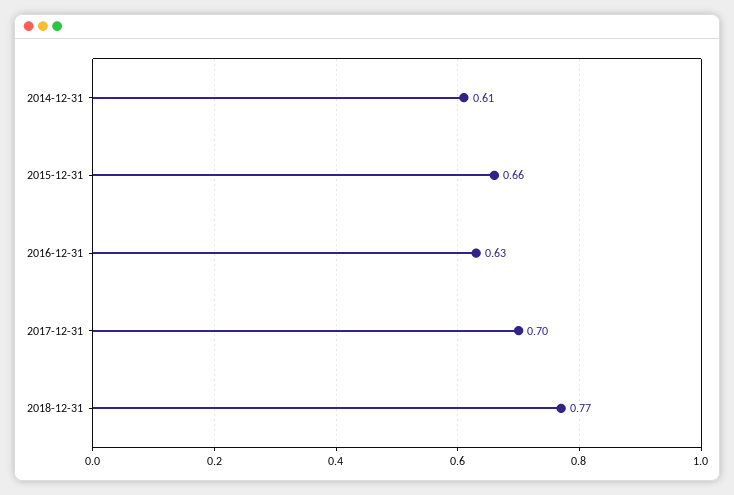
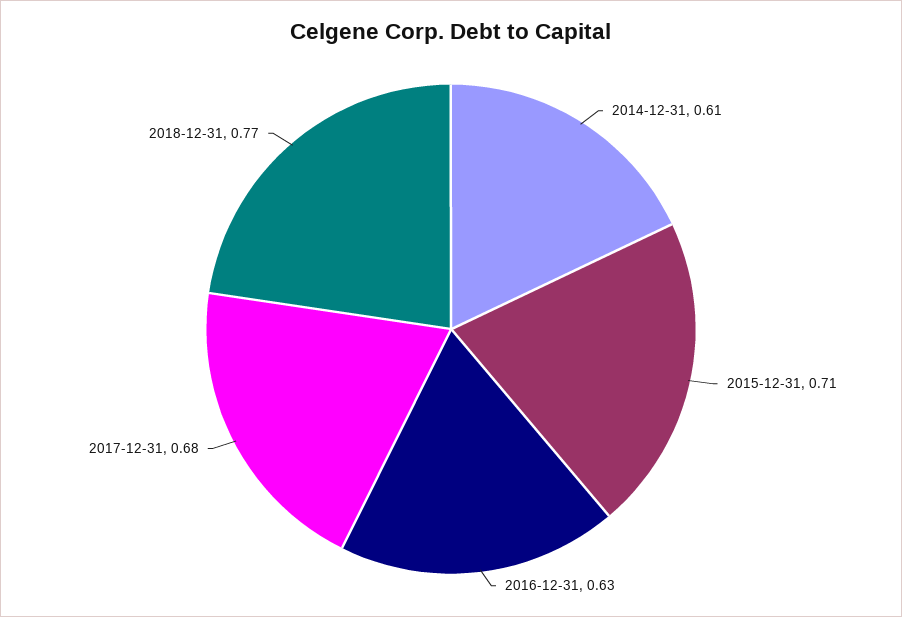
  {
    "2014-12-31": 0.61,
-   "2015-12-31": 0.66,
+   "2015-12-31": 0.71,
    "2016-12-31": 0.63,
-   "2017-12-31": 0.7,
+   "2017-12-31": 0.68,
    "2018-12-31": 0.77
  }

